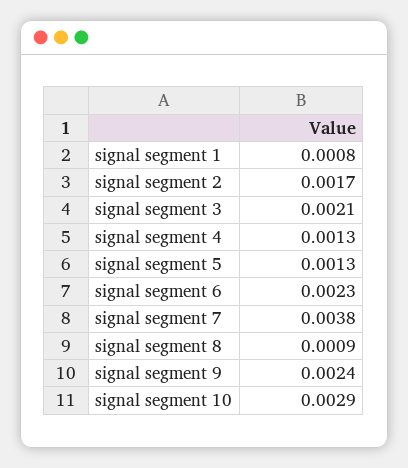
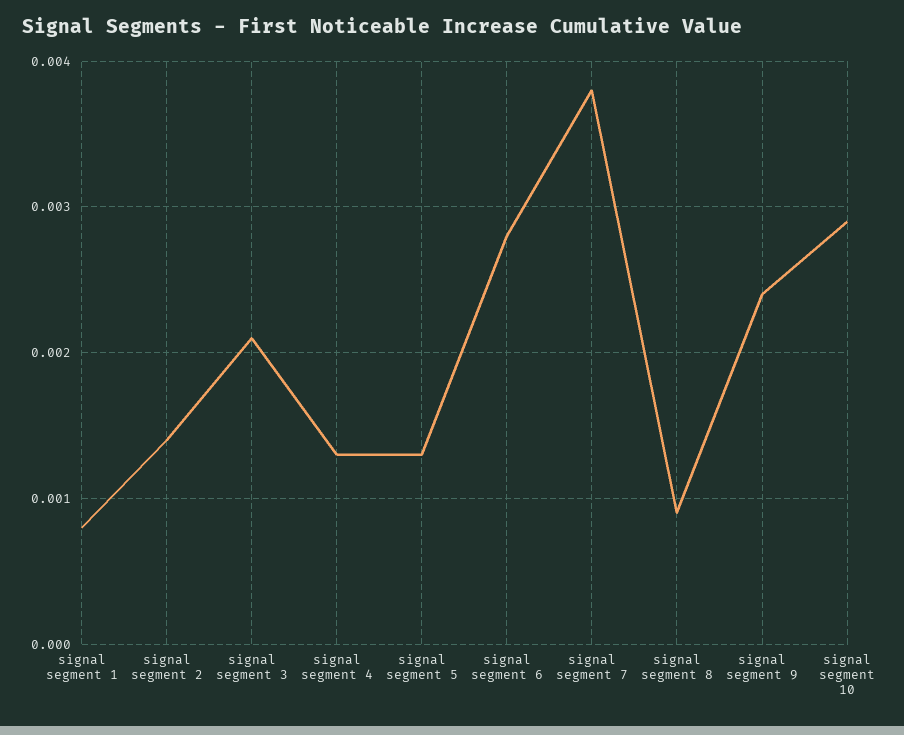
  {
    "signal segment 1": 0.0008,
-   "signal segment 2": 0.0017,
+   "signal segment 2": 0.0014,
    "signal segment 3": 0.0021,
    "signal segment 4": 0.0013,
    "signal segment 5": 0.0013,
-   "signal segment 6": 0.0023,
+   "signal segment 6": 0.0028,
    "signal segment 7": 0.0038,
    "signal segment 8": 0.0009,
    "signal segment 9": 0.0024,
    "signal segment 10": 0.0029
  }

